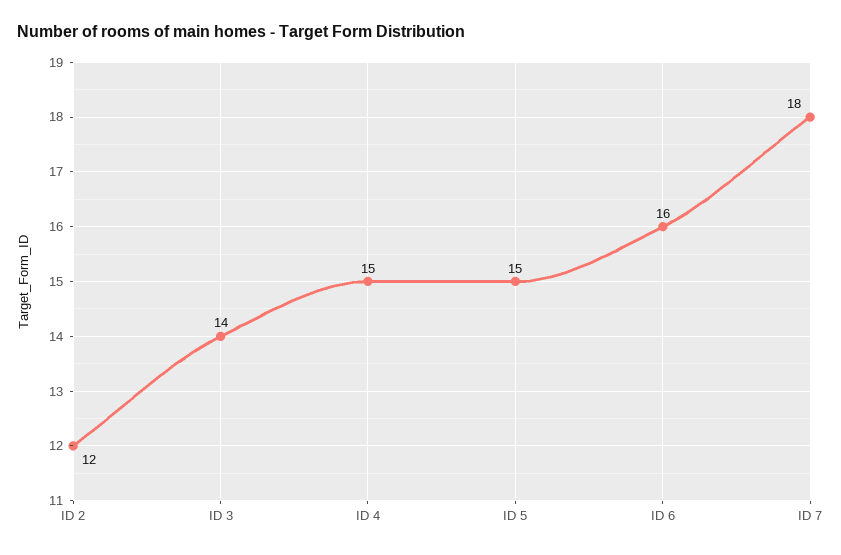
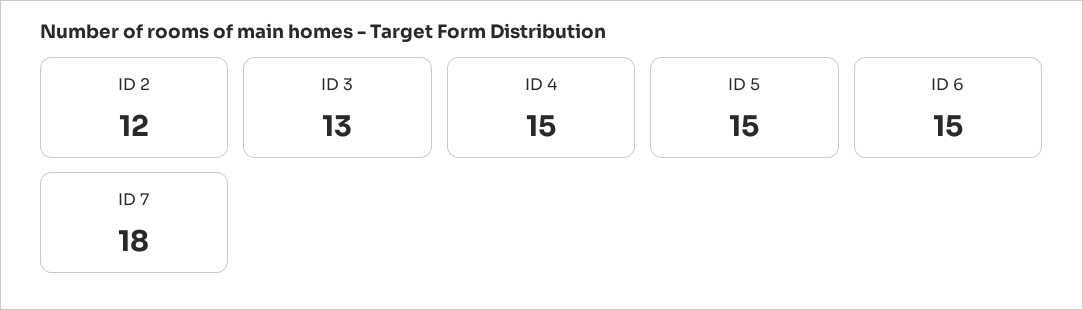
  {
    "ID 2": 12,
-   "ID 3": 14,
+   "ID 3": 13,
    "ID 4": 15,
    "ID 5": 15,
-   "ID 6": 16,
+   "ID 6": 15,
    "ID 7": 18
  }

